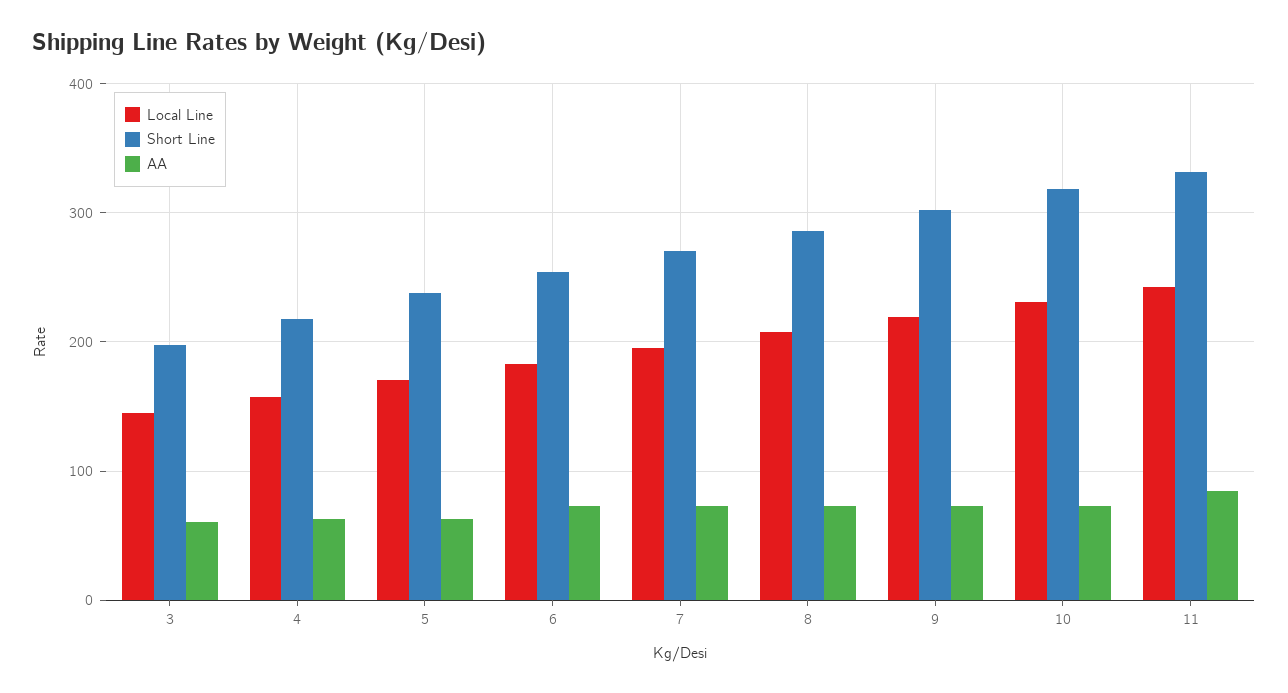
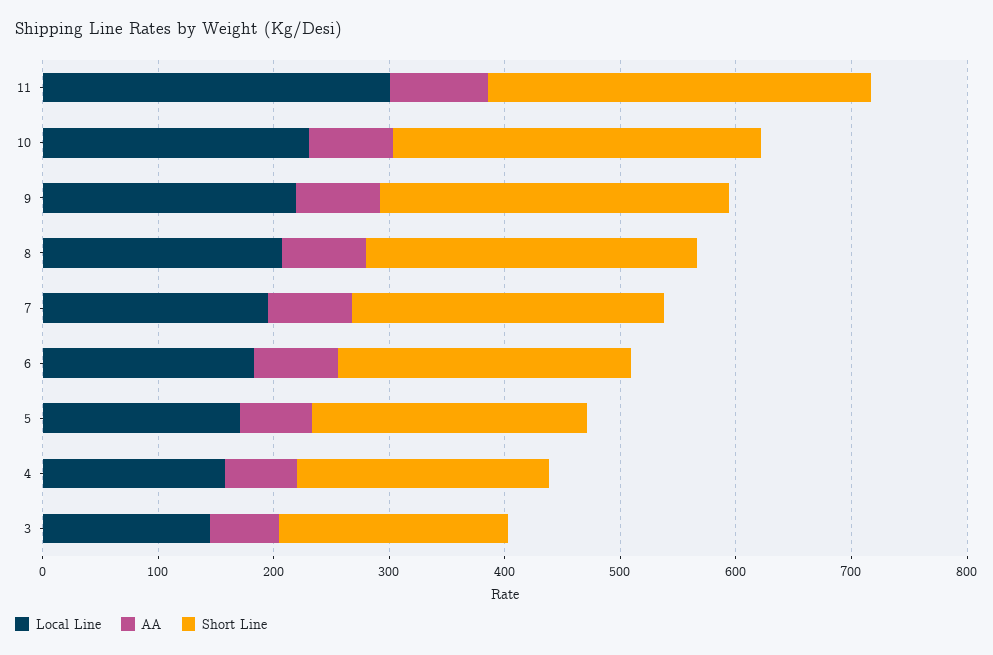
  {
    "Local Line": {
      "3": 140,
      "4": 160,
      "5": 170,
      "6": 180,
      "7": 200,
      "8": 210,
      "9": 220,
      "10": 230,
-     "11": 240
+     "11": 300
    },
    "Short Line": {
      "3": 200,
      "4": 220,
      "5": 240,
      "6": 250,
      "7": 270,
      "8": 290,
      "9": 300,
      "10": 320,
      "11": 330
    },
    "AA": {
      "3": 60,
      "4": 60,
      "5": 60,
      "6": 70,
      "7": 70,
      "8": 70,
      "9": 70,
      "10": 70,
      "11": 80
    }
  }

